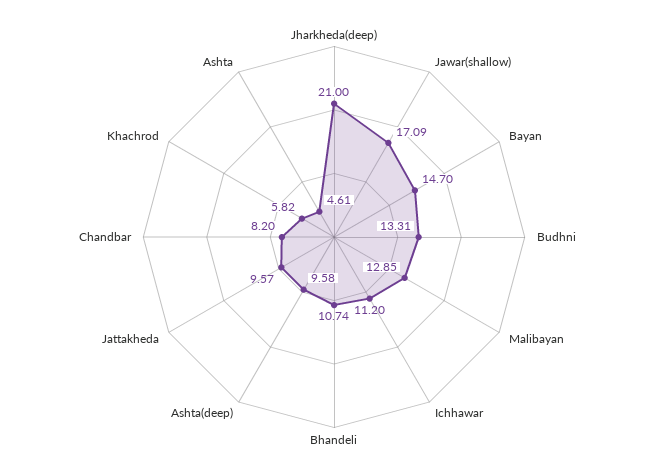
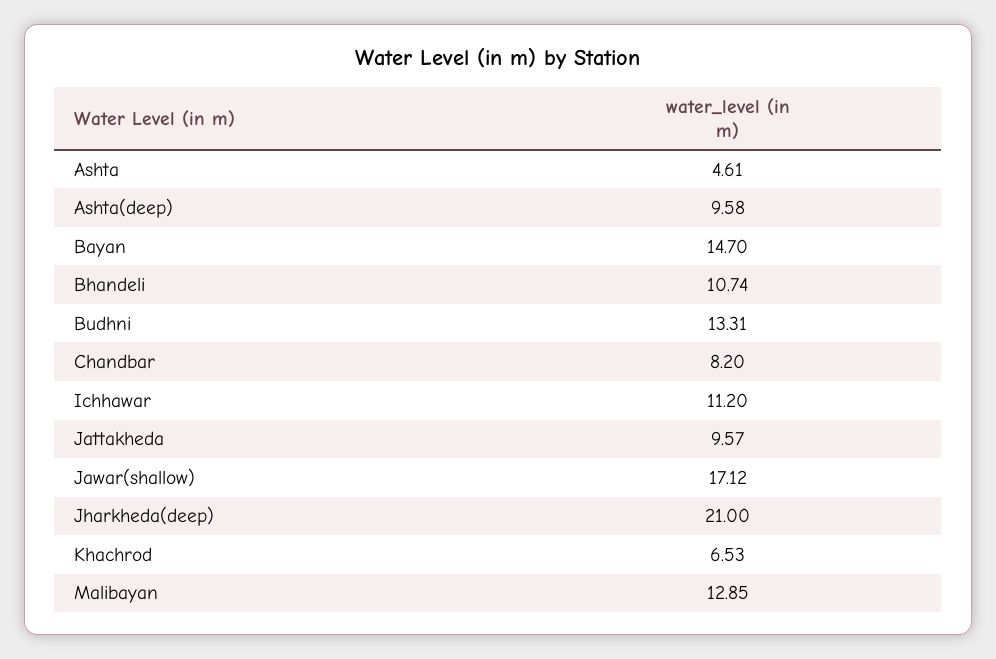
  {
    "Jharkheda(deep)": 21,
-   "Jawar(shallow)": 17.09,
+   "Jawar(shallow)": 17.12,
    "Bayan": 14.7,
    "Budhni": 13.31,
    "Malibayan": 12.85,
    "Ichhawar": 11.2,
    "Bhandeli": 10.74,
    "Ashta(deep)": 9.58,
    "Jattakheda": 9.57,
    "Chandbar": 8.2,
-   "Khachrod": 5.82,
+   "Khachrod": 6.53,
    "Ashta": 4.61
  }

